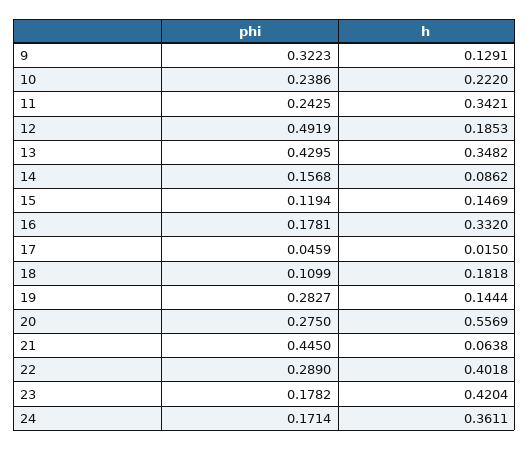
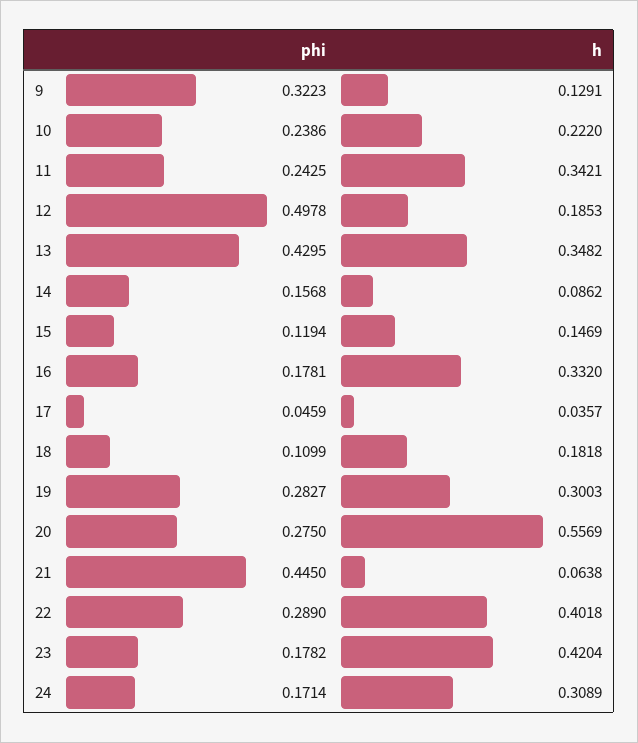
  {
    "phi": {
      "9": 0.3223,
      "10": 0.2386,
      "11": 0.2425,
-     "12": 0.4919,
+     "12": 0.4978,
      "13": 0.4295,
      "14": 0.1568,
      "15": 0.1194,
      "16": 0.1781,
      "17": 0.0459,
      "18": 0.1099,
      "19": 0.2827,
      "20": 0.275,
      "21": 0.445,
      "22": 0.289,
      "23": 0.1782,
      "24": 0.1714
    },
    "h": {
      "9": 0.1291,
      "10": 0.222,
      "11": 0.3421,
      "12": 0.1853,
      "13": 0.3482,
      "14": 0.0862,
      "15": 0.1469,
      "16": 0.332,
-     "17": 0.015,
+     "17": 0.0357,
      "18": 0.1818,
-     "19": 0.1444,
+     "19": 0.3003,
      "20": 0.5569,
      "21": 0.0638,
      "22": 0.4018,
      "23": 0.4204,
-     "24": 0.3611
+     "24": 0.3089
    }
  }

